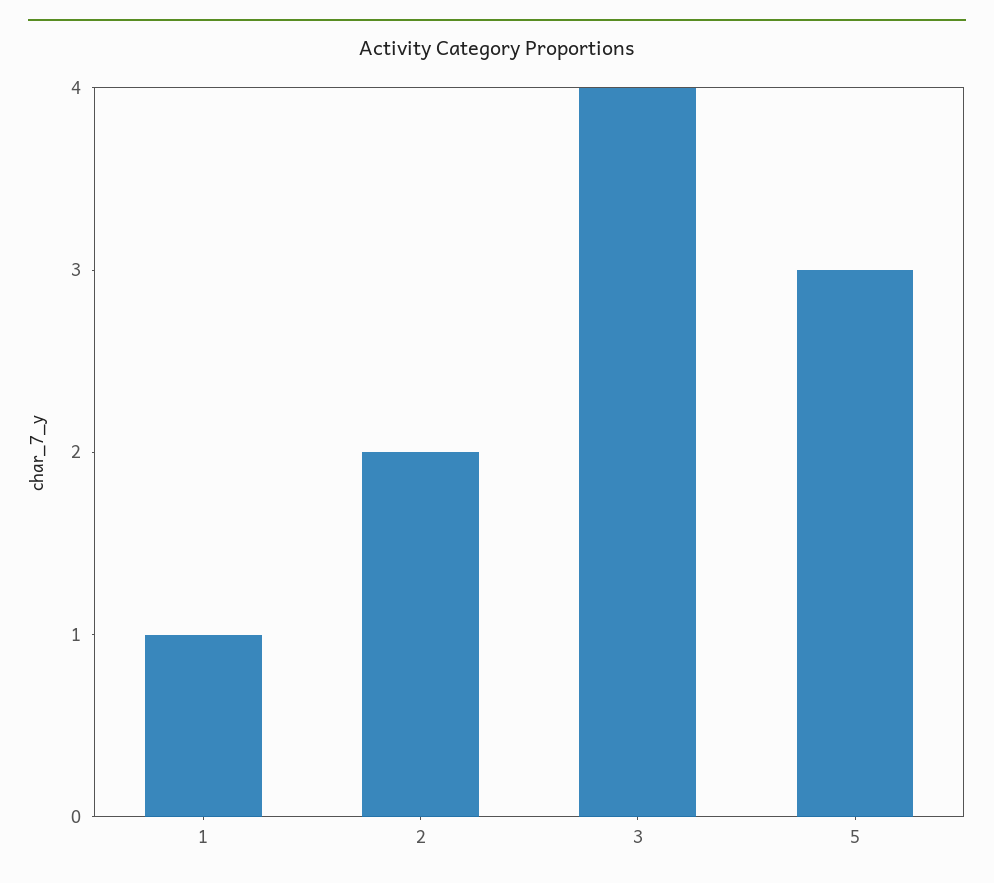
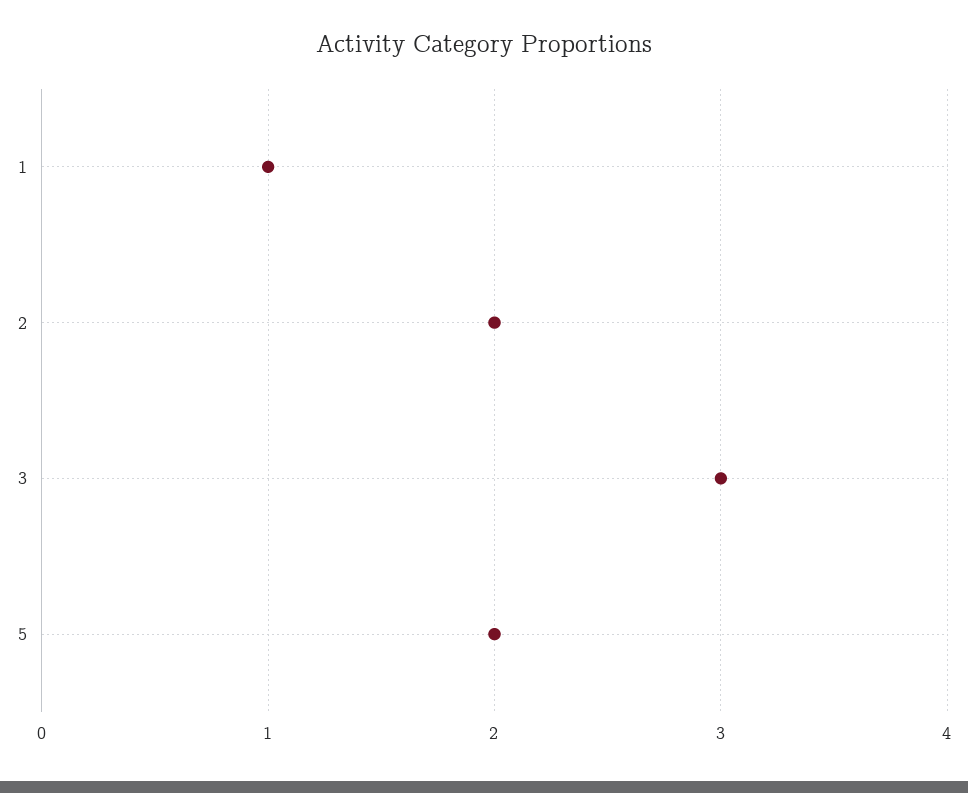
  {
    "1": 1,
    "2": 2,
-   "3": 4,
+   "3": 3,
-   "5": 3
+   "5": 2
  }

